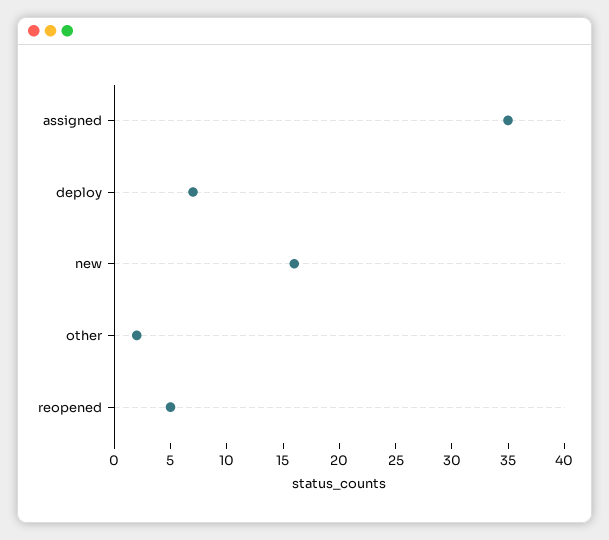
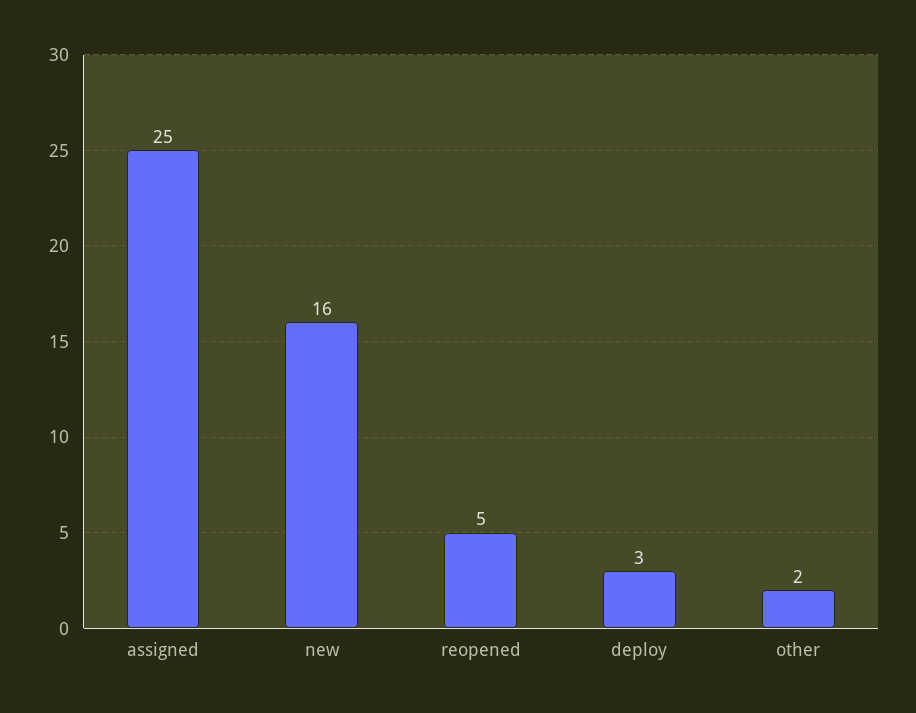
  {
-   "assigned": 35,
+   "assigned": 25,
-   "deploy": 7,
+   "deploy": 3,
    "new": 16,
    "other": 2,
    "reopened": 5
  }

